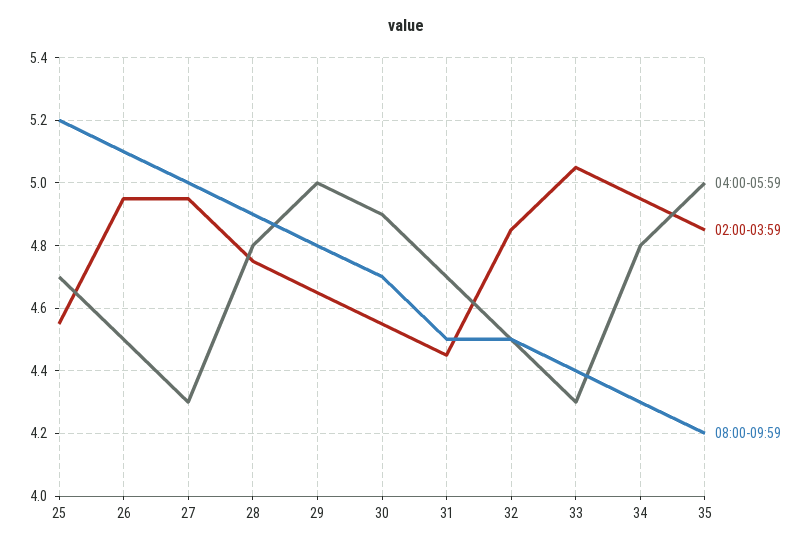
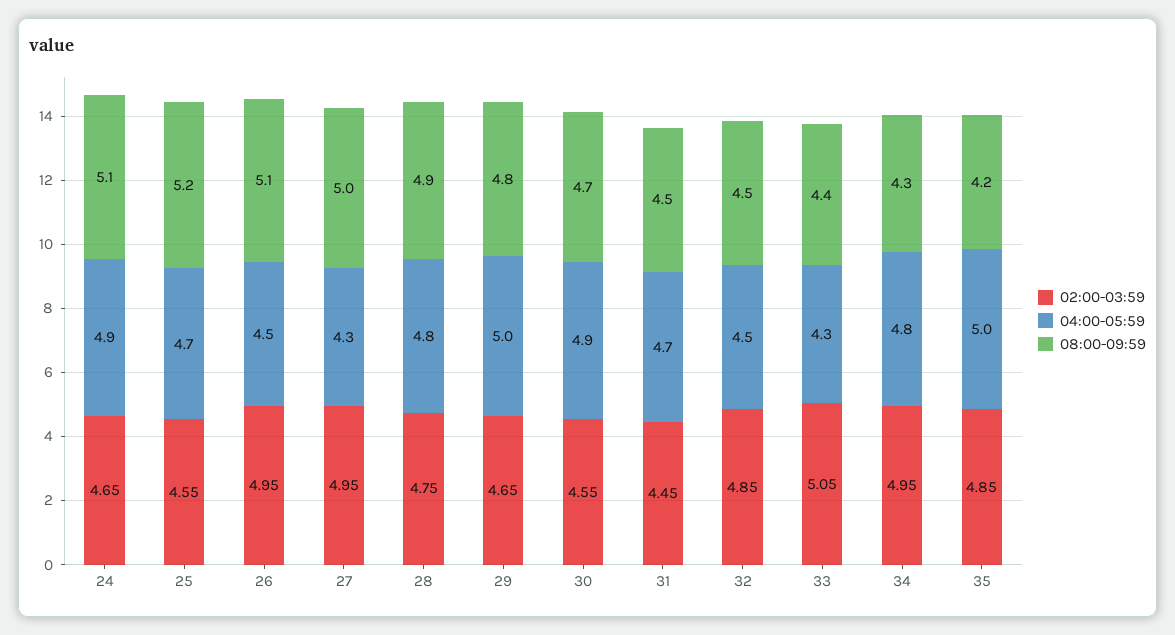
  {
    "04:00-05:59": {
      "25": 4.7,
      "26": 4.5,
      "27": 4.3,
      "28": 4.8,
      "29": 5,
      "30": 4.9,
      "31": 4.7,
      "32": 4.5,
      "33": 4.3,
      "34": 4.8,
-     "35": 5
+     "35": 5,
+     "24": 4.9
    },
    "02:00-03:59": {
      "25": 4.55,
      "26": 4.95,
      "27": 4.95,
      "28": 4.75,
      "29": 4.65,
      "30": 4.55,
      "31": 4.45,
      "32": 4.85,
      "33": 5.05,
      "34": 4.95,
-     "35": 4.85
+     "35": 4.85,
+     "24": 4.65
    },
    "08:00-09:59": {
      "25": 5.2,
      "26": 5.1,
      "27": 5,
      "28": 4.9,
      "29": 4.8,
      "30": 4.7,
      "31": 4.5,
      "32": 4.5,
      "33": 4.4,
      "34": 4.3,
-     "35": 4.2
+     "35": 4.2,
+     "24": 5.1
    }
  }

